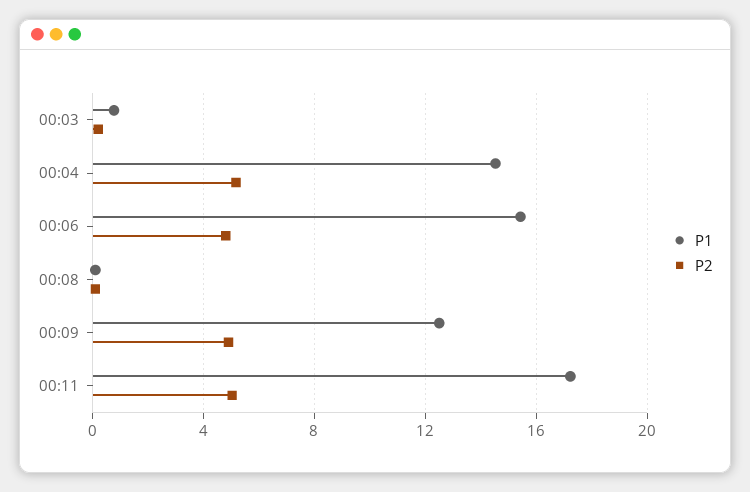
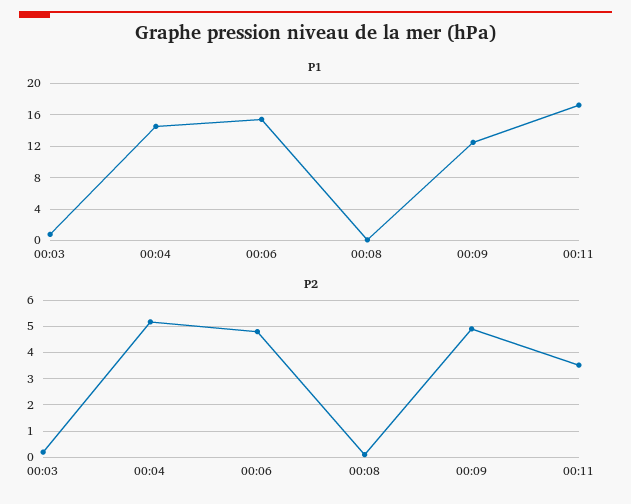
  {
    "P1": {
      "00:03": 1,
      "00:04": 14.5,
      "00:06": 15.5,
      "00:08": 0,
      "00:09": 12.5,
      "00:11": 17
    },
    "P2": {
      "00:03": 0.25,
      "00:04": 5.25,
      "00:06": 4.75,
      "00:08": 0,
      "00:09": 5,
-     "00:11": 5
+     "00:11": 3.5
    }
  }

